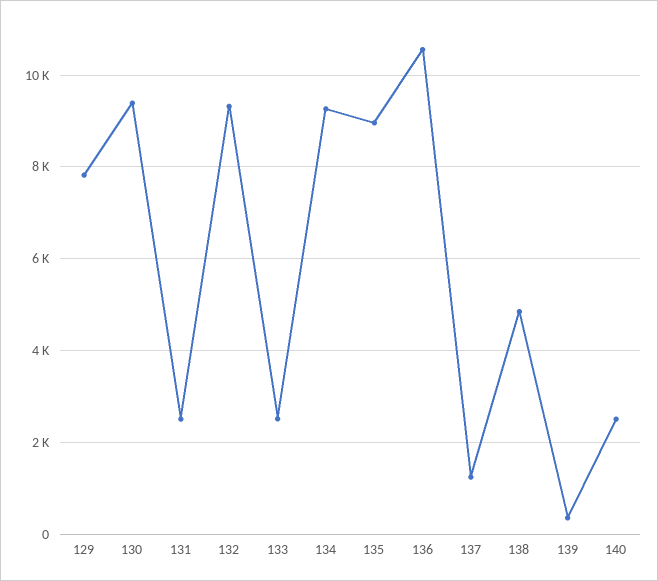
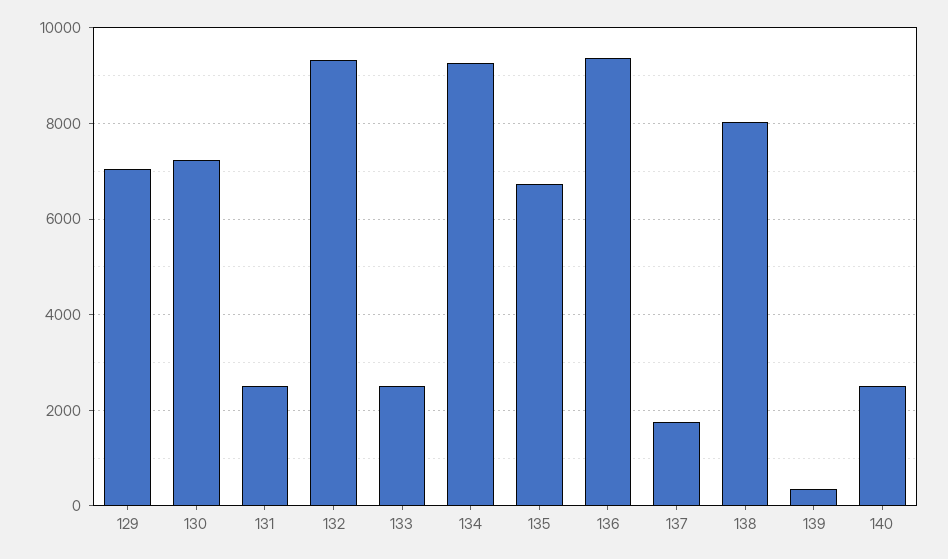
  {
-   "129": 7800,
+   "129": 7000,
-   "130": 9400,
+   "130": 7200,
    "131": 2600,
    "132": 9400,
    "133": 2600,
    "134": 9200,
-   "135": 9000,
+   "135": 6800,
-   "136": 10600,
+   "136": 9400,
-   "137": 1200,
+   "137": 1800,
-   "138": 4800,
+   "138": 8000,
    "139": 400,
    "140": 2600
  }

